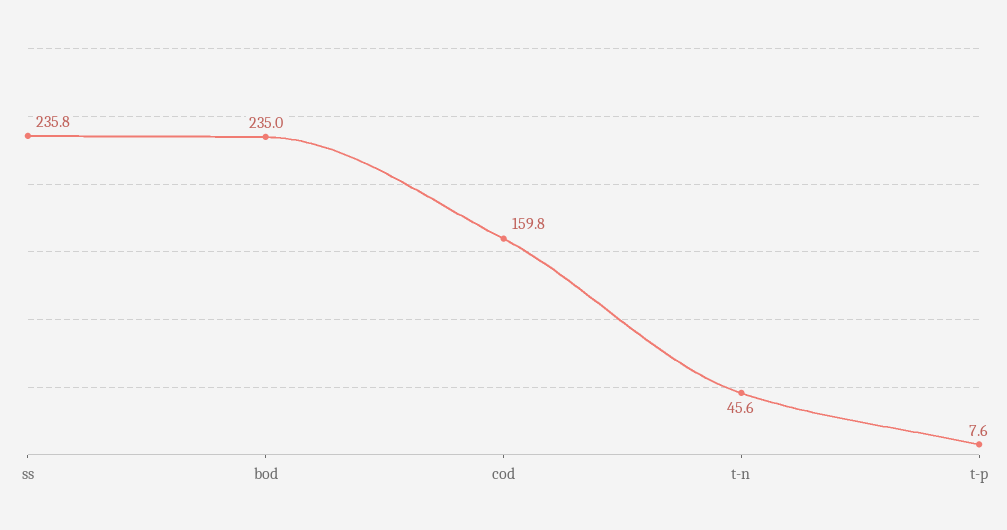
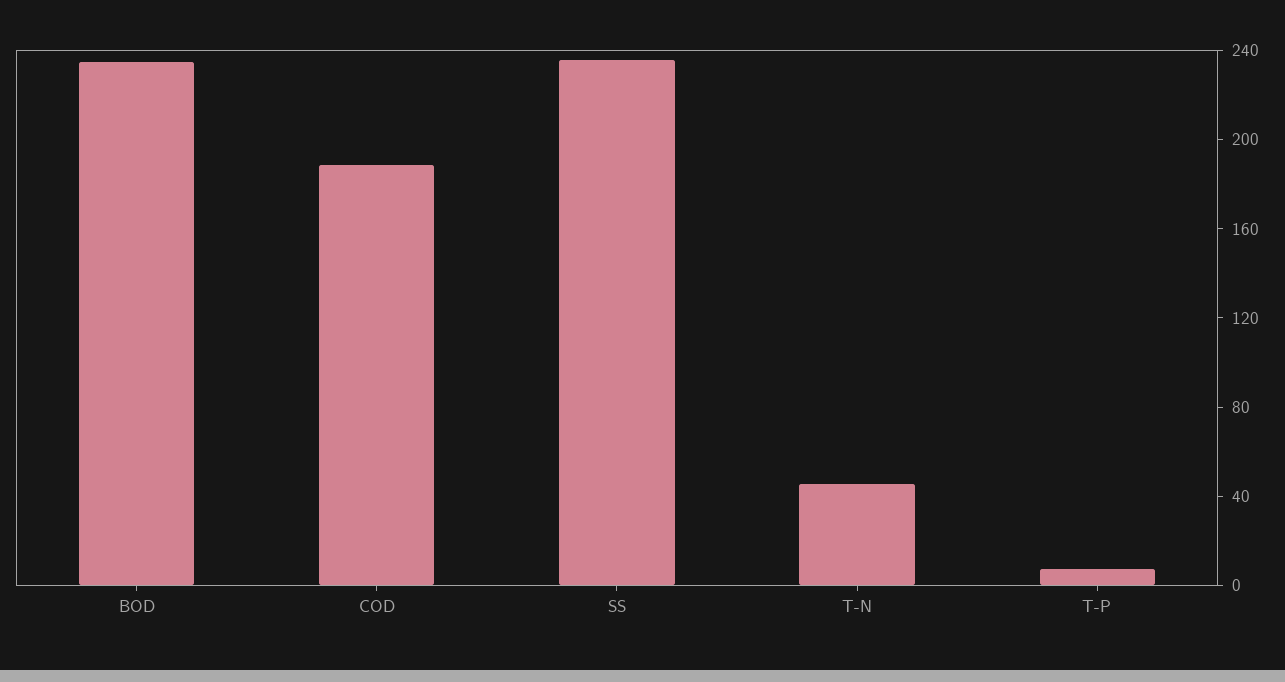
  {
    "ss": 235.8,
    "bod": 235,
-   "cod": 159.8,
+   "cod": 190,
    "t-n": 45.6,
    "t-p": 7.6
  }

